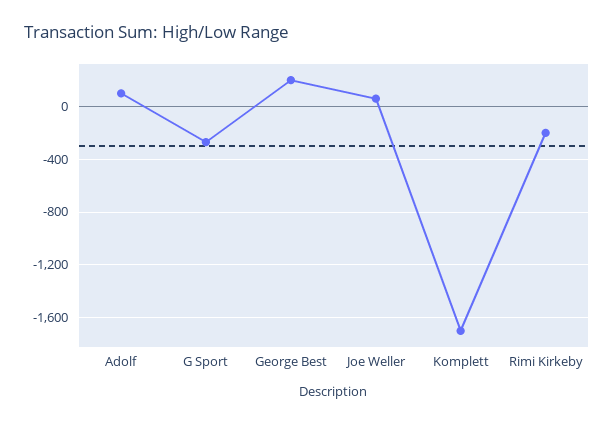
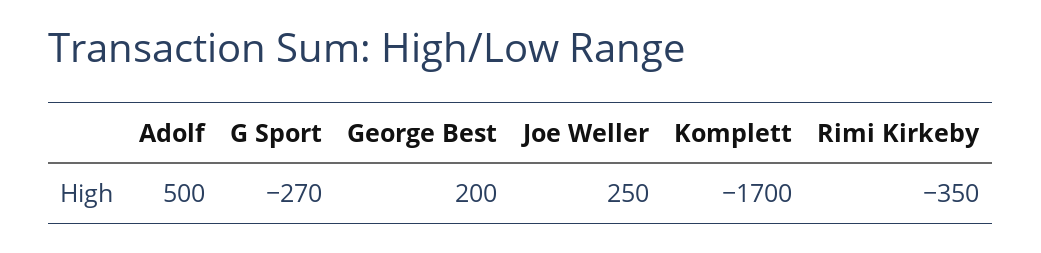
  {
-   "Adolf": 100,
+   "Adolf": 500,
    "G Sport": -270,
    "George Best": 200,
-   "Joe Weller": 50,
+   "Joe Weller": 250,
    "Komplett": -1700,
-   "Rimi Kirkeby": -200
+   "Rimi Kirkeby": -350
  }

